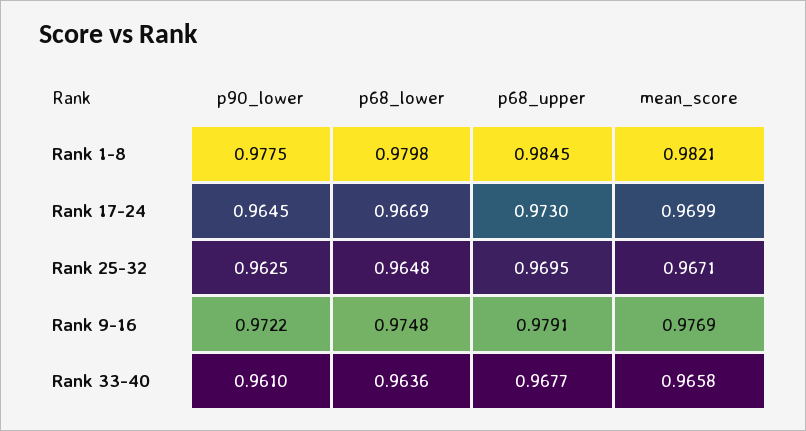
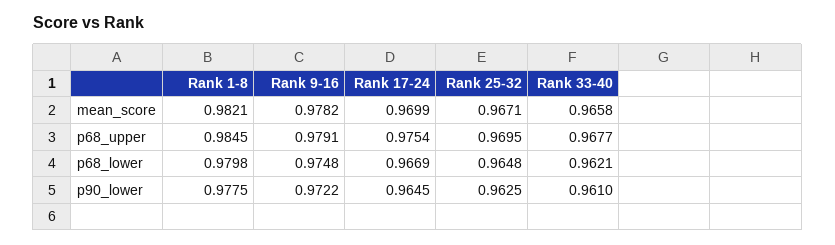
  {
    "p90_lower": {
      "Rank 1-8": 0.9775,
      "Rank 17-24": 0.9645,
      "Rank 25-32": 0.9625,
      "Rank 9-16": 0.9722,
      "Rank 33-40": 0.961
    },
    "p68_lower": {
      "Rank 1-8": 0.9798,
      "Rank 17-24": 0.9669,
      "Rank 25-32": 0.9648,
      "Rank 9-16": 0.9748,
-     "Rank 33-40": 0.9636
+     "Rank 33-40": 0.9621
    },
    "p68_upper": {
      "Rank 1-8": 0.9845,
-     "Rank 17-24": 0.973,
+     "Rank 17-24": 0.9754,
      "Rank 25-32": 0.9695,
      "Rank 9-16": 0.9791,
      "Rank 33-40": 0.9677
    },
    "mean_score": {
      "Rank 1-8": 0.9821,
      "Rank 17-24": 0.9699,
      "Rank 25-32": 0.9671,
-     "Rank 9-16": 0.9769,
+     "Rank 9-16": 0.9782,
      "Rank 33-40": 0.9658
    }
  }

